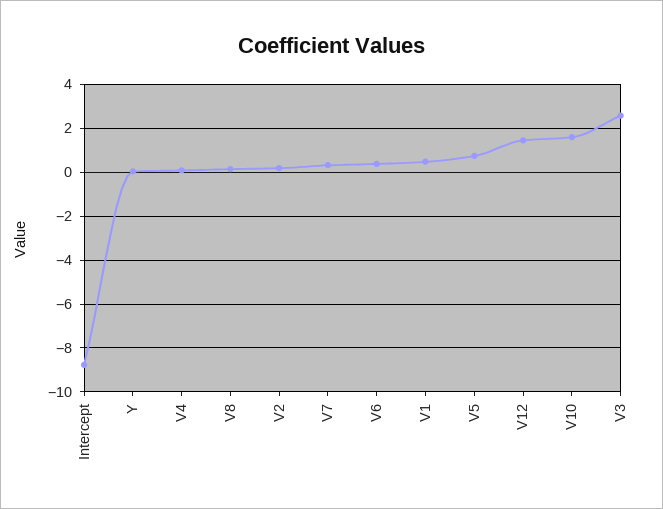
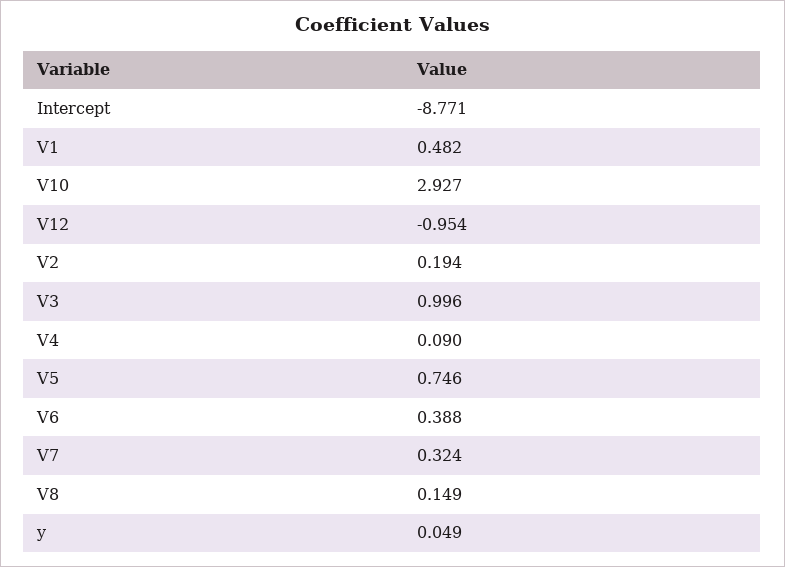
  {
    "Intercept": -8.771,
    "Y": 0.049,
    "V4": 0.09,
    "V8": 0.149,
    "V2": 0.194,
    "V7": 0.324,
    "V6": 0.388,
    "V1": 0.482,
    "V5": 0.746,
-   "V12": 1.5,
+   "V12": -0.954,
-   "V10": 1.5,
+   "V10": 2.927,
-   "V3": 2.5
+   "V3": 0.996
  }

